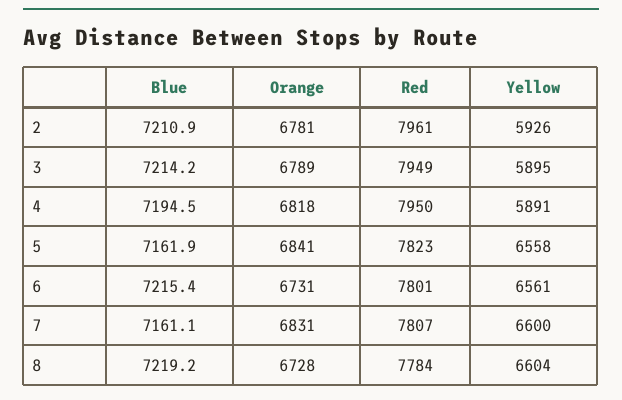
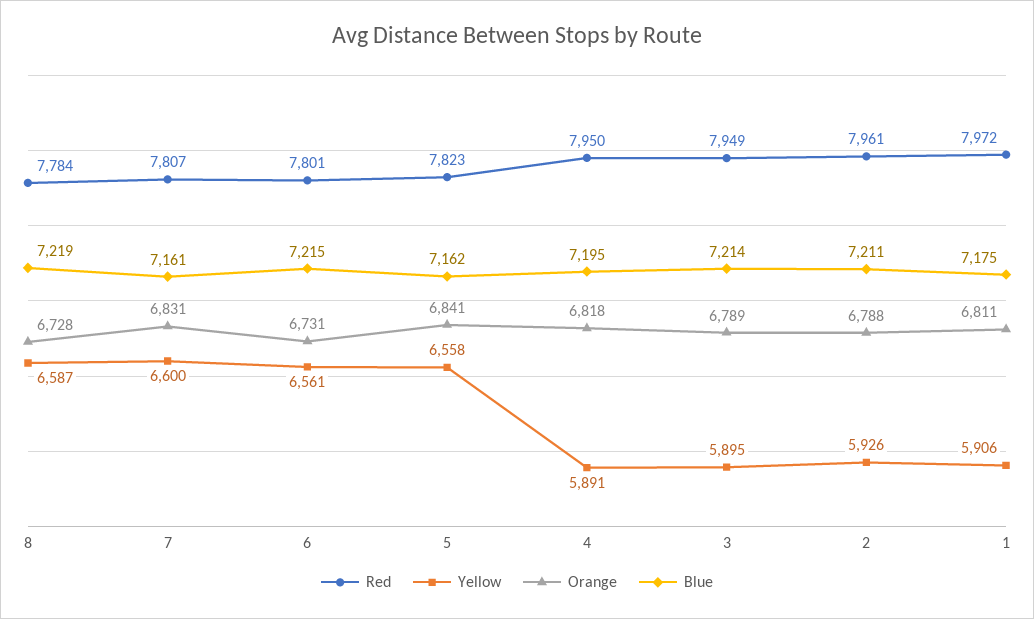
  {
    "Blue": {
      "2": 7210.9,
      "3": 7214.2,
      "4": 7194.5,
      "5": 7161.9,
      "6": 7215.4,
      "7": 7161.1,
-     "8": 7219.2
+     "8": 7219.2,
+     "1": 7175
    },
    "Orange": {
-     "2": 6781,
+     "2": 6788,
      "3": 6789,
      "4": 6818,
      "5": 6841,
      "6": 6731,
      "7": 6831,
-     "8": 6728
+     "8": 6728,
+     "1": 6811
    },
    "Red": {
      "2": 7961,
      "3": 7949,
      "4": 7950,
      "5": 7823,
      "6": 7801,
      "7": 7807,
-     "8": 7784
+     "8": 7784,
+     "1": 7972
    },
    "Yellow": {
      "2": 5926,
      "3": 5895,
      "4": 5891,
      "5": 6558,
      "6": 6561,
      "7": 6600,
-     "8": 6604
+     "8": 6587,
+     "1": 5906
    }
  }

